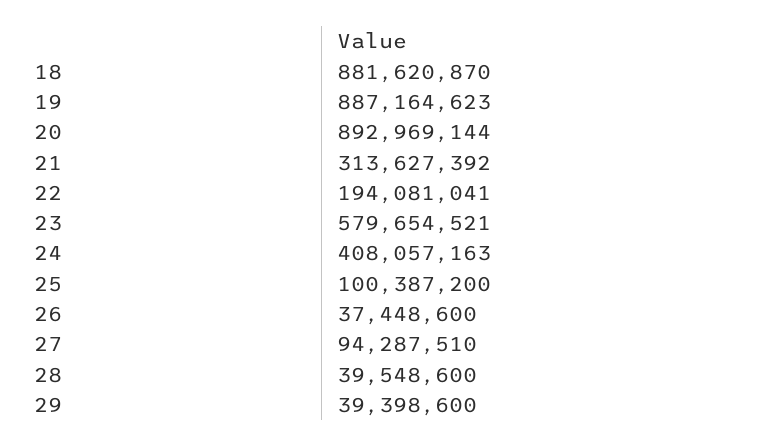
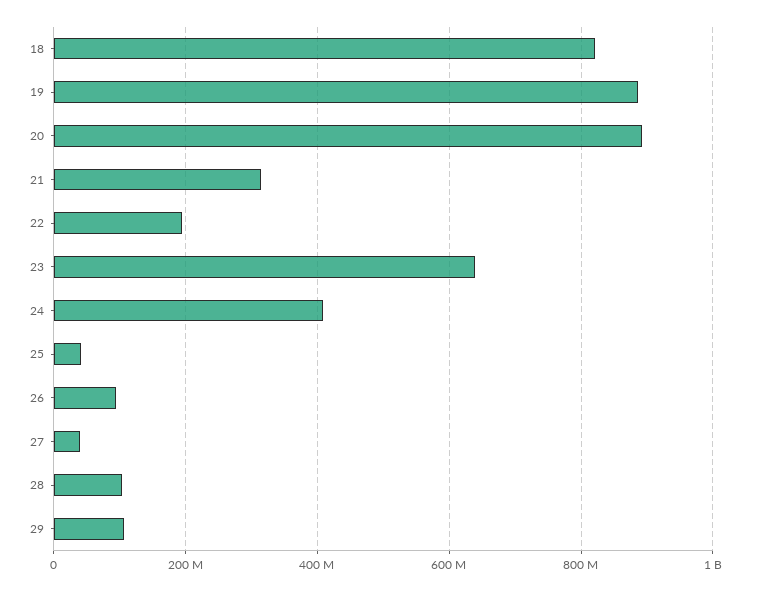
  {
-   "18": 881620870,
+   "18": 820000000,
    "19": 887164623,
    "20": 892969144,
    "21": 313627392,
    "22": 194081041,
-   "23": 579654521,
+   "23": 640000000,
    "24": 408057163,
-   "25": 100387200,
+   "25": 40000000,
-   "26": 37448600,
+   "26": 100000000,
-   "27": 94287510,
+   "27": 40000000,
-   "28": 39548600,
+   "28": 100000000,
-   "29": 39398600
+   "29": 100000000
  }

